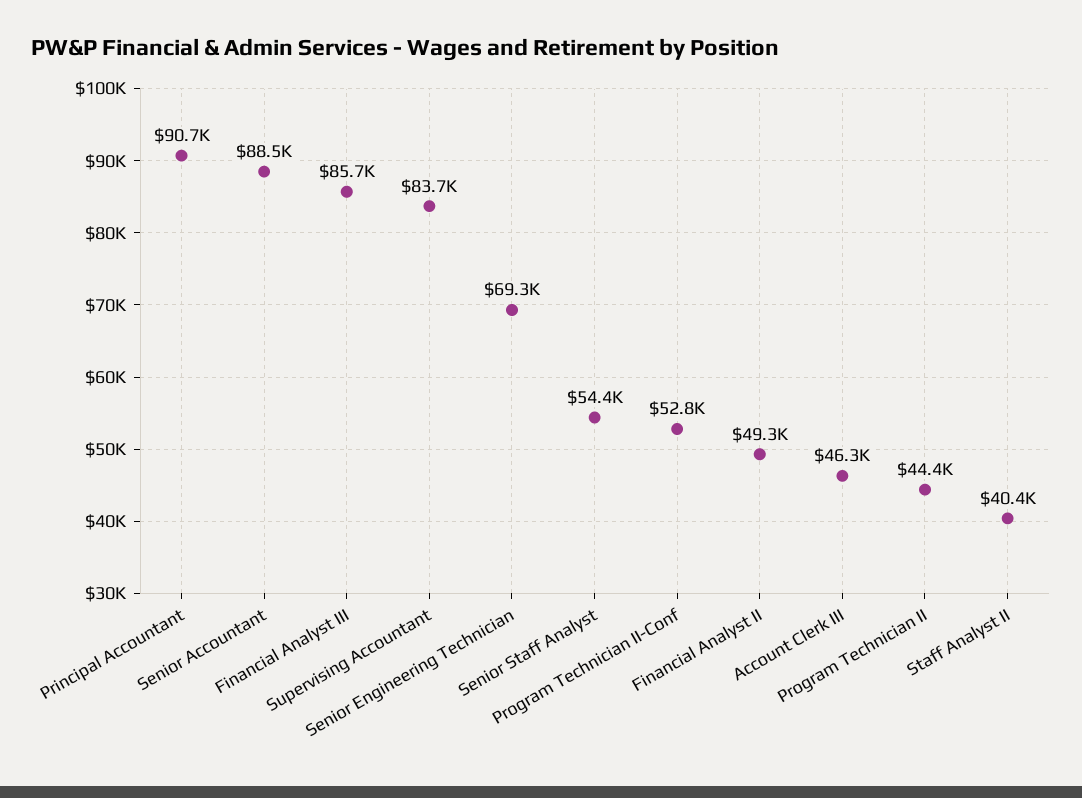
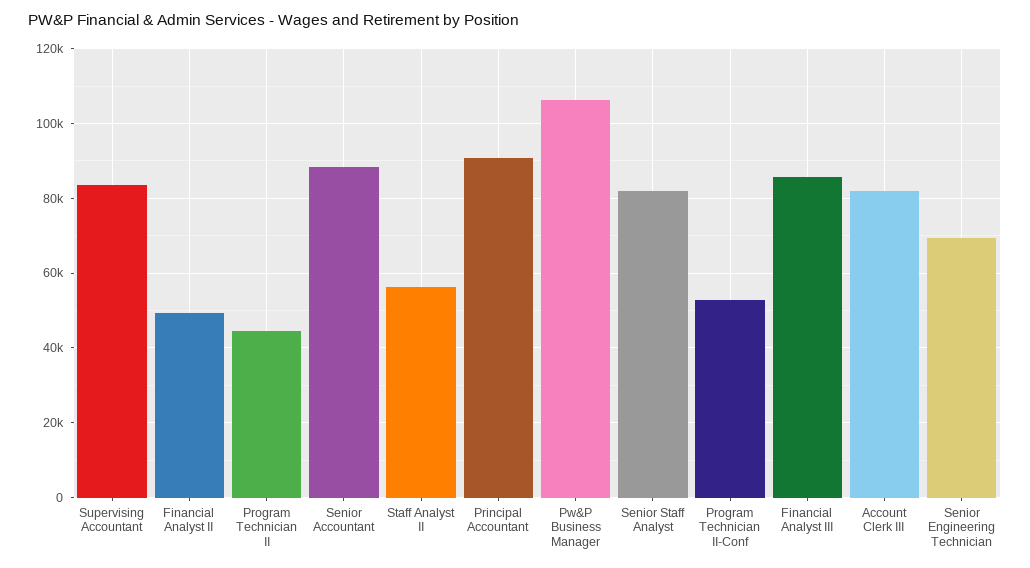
  {
    "Principal Accountant": 90700,
    "Senior Accountant": 88500,
    "Financial Analyst III": 85700,
    "Supervising Accountant": 83700,
    "Senior Engineering Technician": 69300,
-   "Senior Staff Analyst": 54400,
+   "Senior Staff Analyst": 82000,
    "Program Technician II-Conf": 52800,
    "Financial Analyst II": 49300,
-   "Account Clerk III": 46300,
+   "Account Clerk III": 82000,
    "Program Technician II": 44400,
-   "Staff Analyst II": 40400
+   "Staff Analyst II": 56000,
+   "Pw&P Business Manager": 106000
  }

